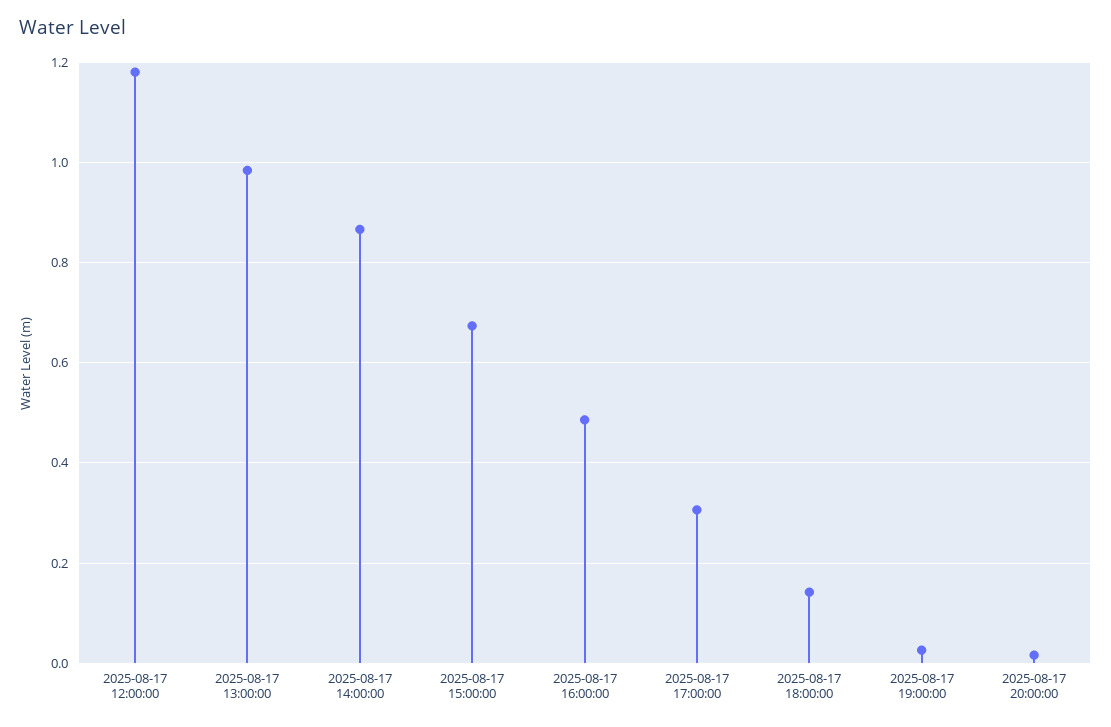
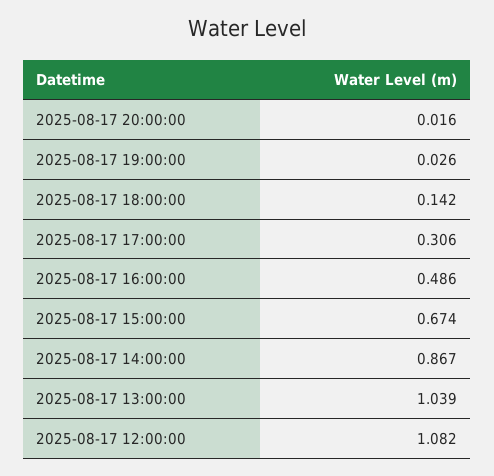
  {
-   "2025-08-17 12:00:00": 1.18,
+   "2025-08-17 12:00:00": 1.082,
-   "2025-08-17 13:00:00": 0.98,
+   "2025-08-17 13:00:00": 1.039,
    "2025-08-17 14:00:00": 0.867,
    "2025-08-17 15:00:00": 0.674,
    "2025-08-17 16:00:00": 0.486,
    "2025-08-17 17:00:00": 0.306,
    "2025-08-17 18:00:00": 0.142,
    "2025-08-17 19:00:00": 0.026,
    "2025-08-17 20:00:00": 0.016
  }

